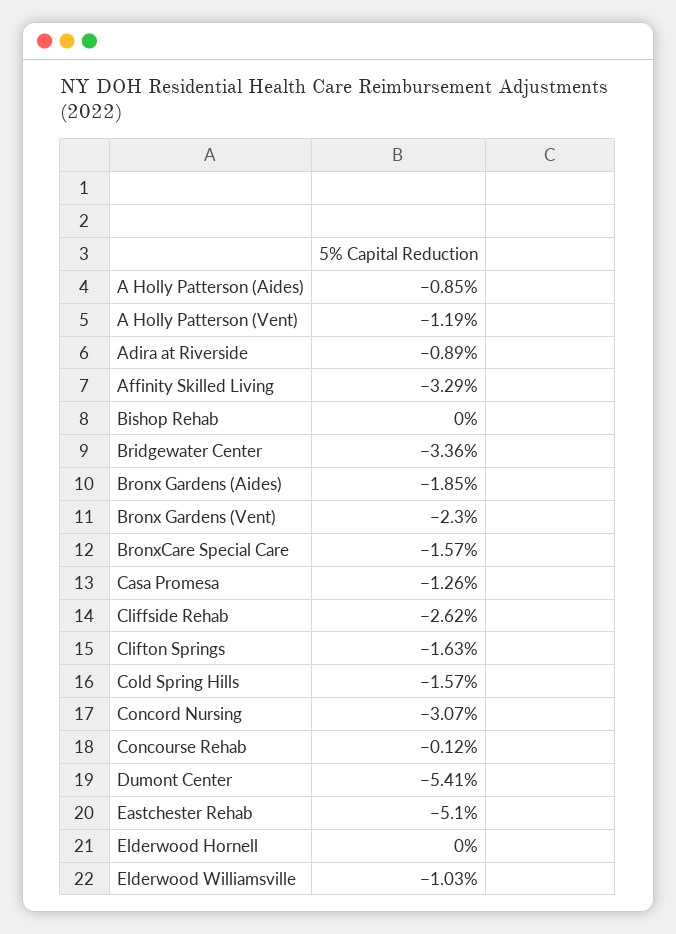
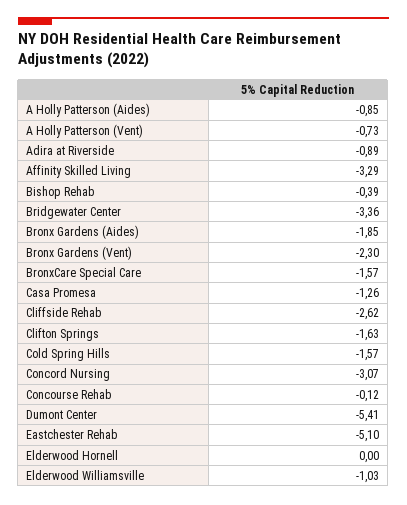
  {
    "A Holly Patterson (Aides)": -0.85,
-   "A Holly Patterson (Vent)": -1.19,
+   "A Holly Patterson (Vent)": -0.73,
    "Adira at Riverside": -0.89,
    "Affinity Skilled Living": -3.29,
-   "Bishop Rehab": 0,
+   "Bishop Rehab": -0.39,
    "Bridgewater Center": -3.36,
    "Bronx Gardens (Aides)": -1.85,
    "Bronx Gardens (Vent)": -2.3,
    "BronxCare Special Care": -1.57,
    "Casa Promesa": -1.26,
    "Cliffside Rehab": -2.62,
    "Clifton Springs": -1.63,
    "Cold Spring Hills": -1.57,
    "Concord Nursing": -3.07,
    "Concourse Rehab": -0.12,
    "Dumont Center": -5.41,
    "Eastchester Rehab": -5.1,
    "Elderwood Hornell": 0,
    "Elderwood Williamsville": -1.03
  }

